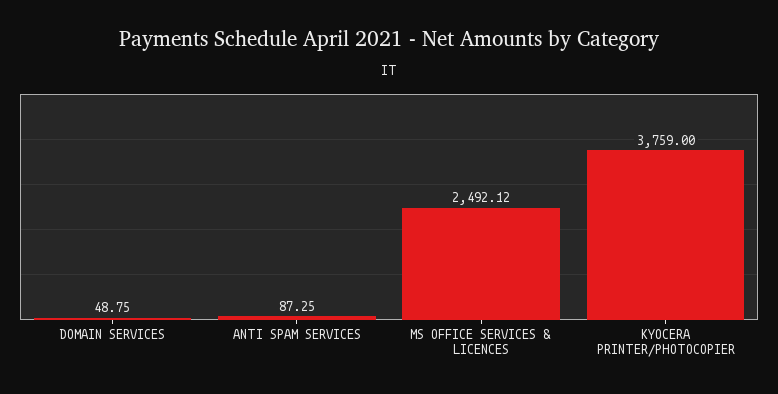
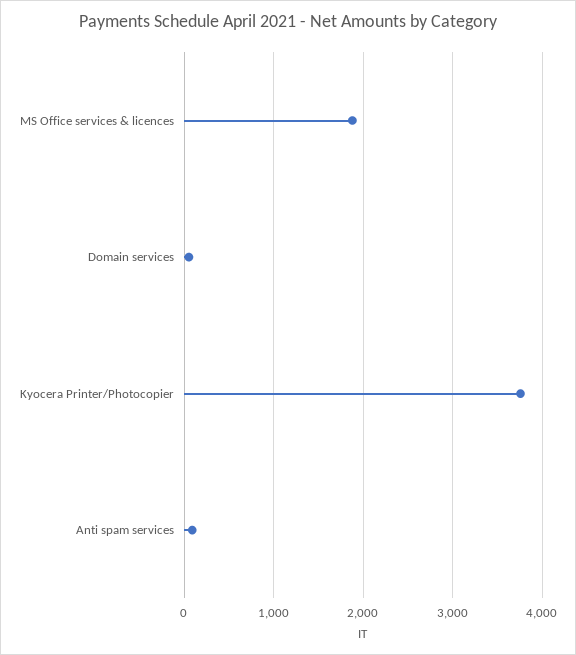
  {
    "DOMAIN SERVICES": 48.75,
    "ANTI SPAM SERVICES": 87.25,
-   "MS OFFICE SERVICES & LICENCES": 2492.12,
+   "MS OFFICE SERVICES & LICENCES": 1900,
    "KYOCERA PRINTER/PHOTOCOPIER": 3759
  }

